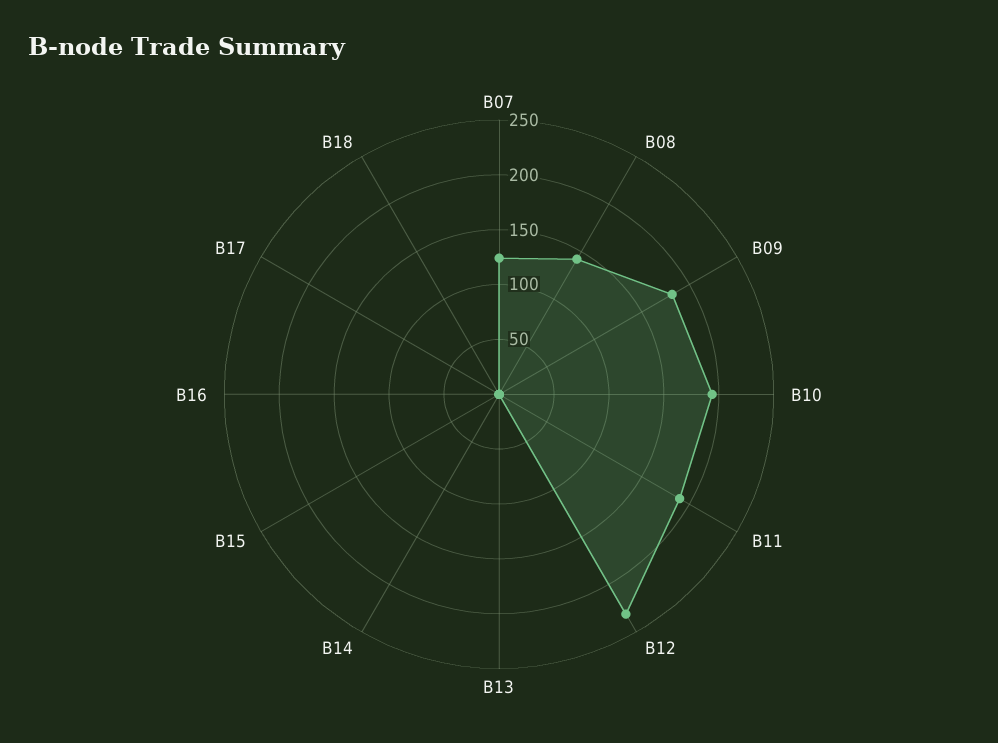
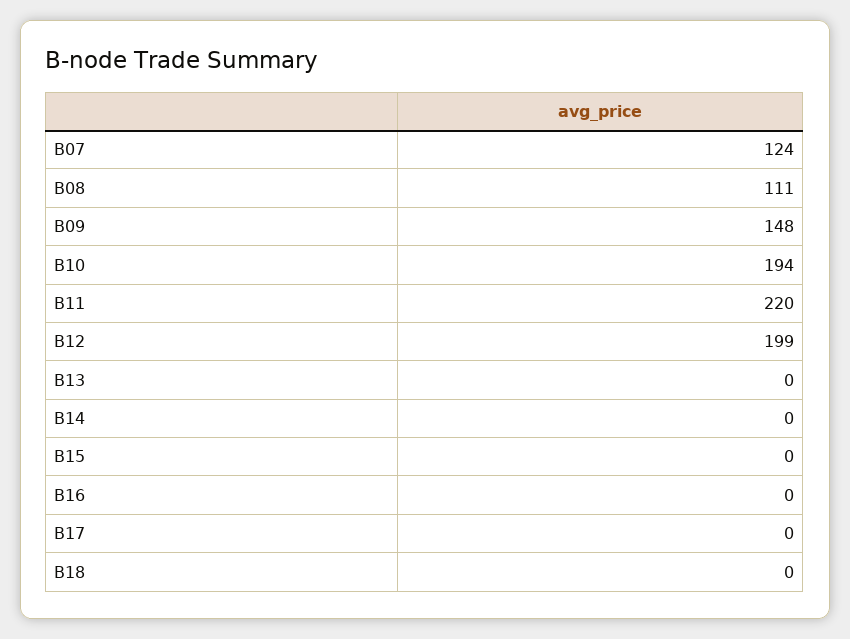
  {
    "B07": 124,
-   "B08": 140,
+   "B08": 111,
-   "B09": 180,
+   "B09": 148,
    "B10": 194,
-   "B11": 190,
+   "B11": 220,
-   "B12": 230,
+   "B12": 199,
    "B13": 0,
    "B14": 0,
    "B15": 0,
    "B16": 0,
    "B17": 0,
    "B18": 0
  }

